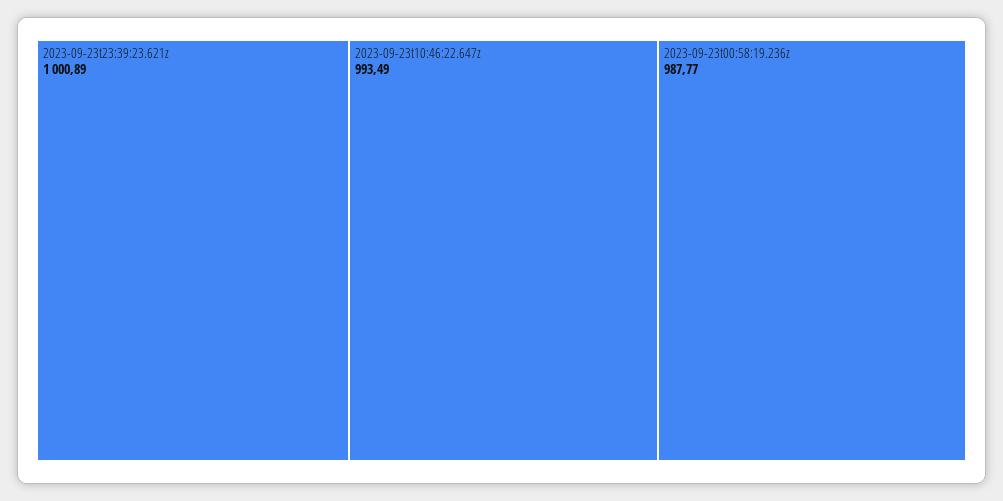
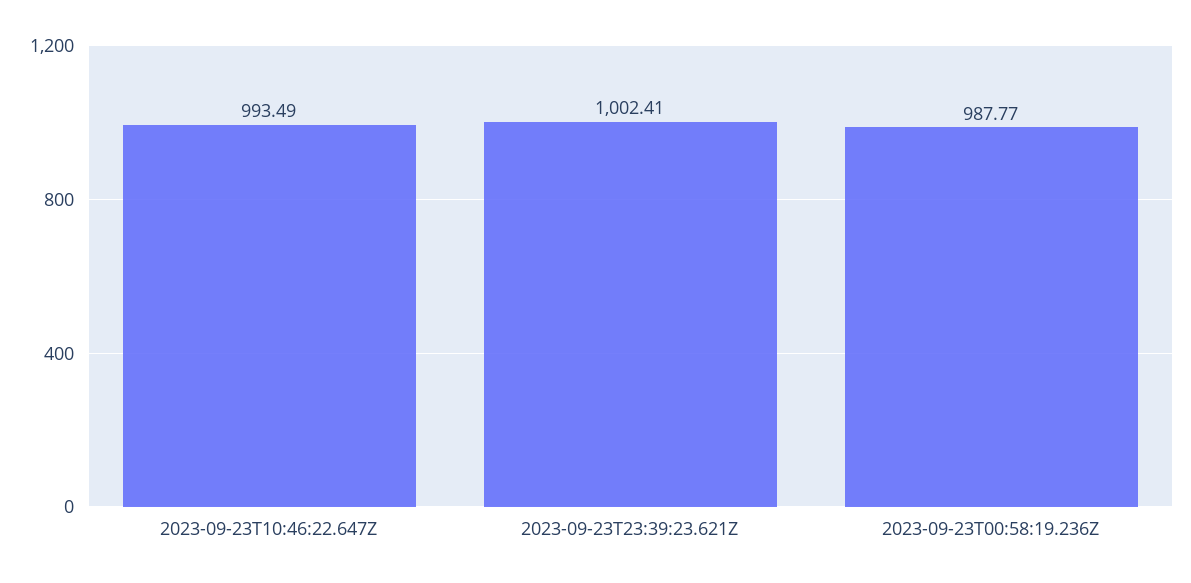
  {
-   "2023-09-23t23:39:23.621z": 1000.89,
+   "2023-09-23t23:39:23.621z": 1002.41,
    "2023-09-23t10:46:22.647z": 993.49,
    "2023-09-23t00:58:19.236z": 987.77
  }

